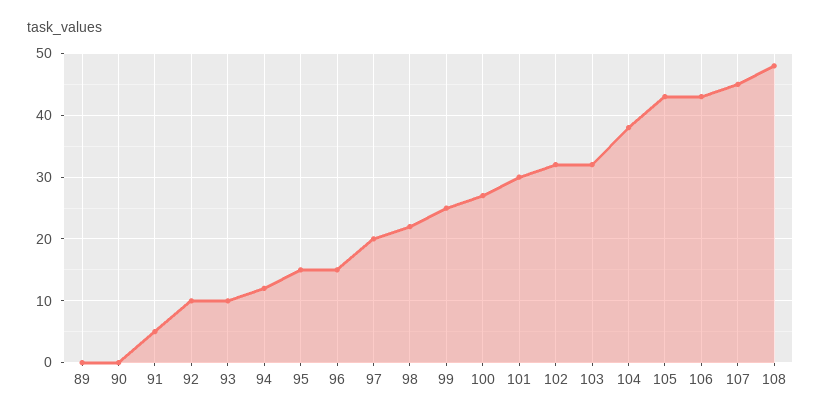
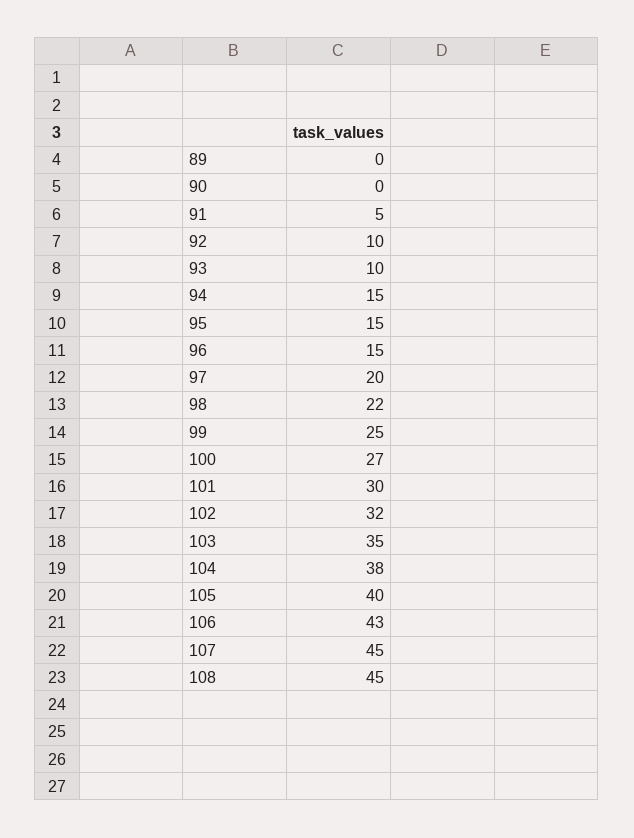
  {
    "89": 0,
    "90": 0,
    "91": 5,
    "92": 10,
    "93": 10,
-   "94": 12,
+   "94": 15,
    "95": 15,
    "96": 15,
    "97": 20,
    "98": 22,
    "99": 25,
    "100": 27,
    "101": 30,
    "102": 32,
-   "103": 32,
+   "103": 35,
    "104": 38,
-   "105": 43,
+   "105": 40,
    "106": 43,
    "107": 45,
-   "108": 48
+   "108": 45
  }

